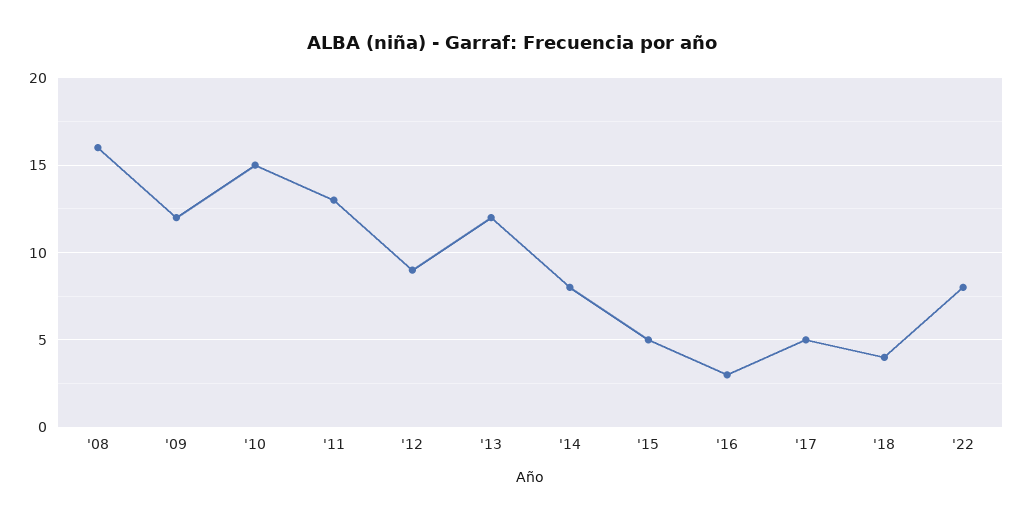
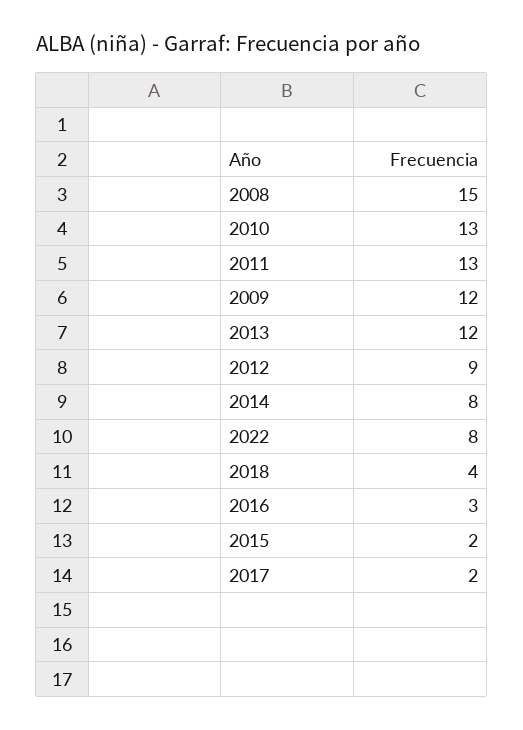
  {
-   "'08": 16,
+   "'08": 15,
    "'09": 12,
-   "'10": 15,
+   "'10": 13,
    "'11": 13,
    "'12": 9,
    "'13": 12,
    "'14": 8,
-   "'15": 5,
+   "'15": 2,
    "'16": 3,
-   "'17": 5,
+   "'17": 2,
    "'18": 4,
    "'22": 8
  }

